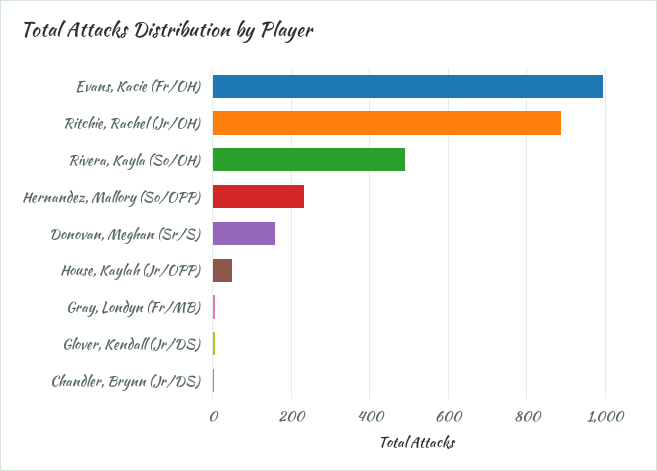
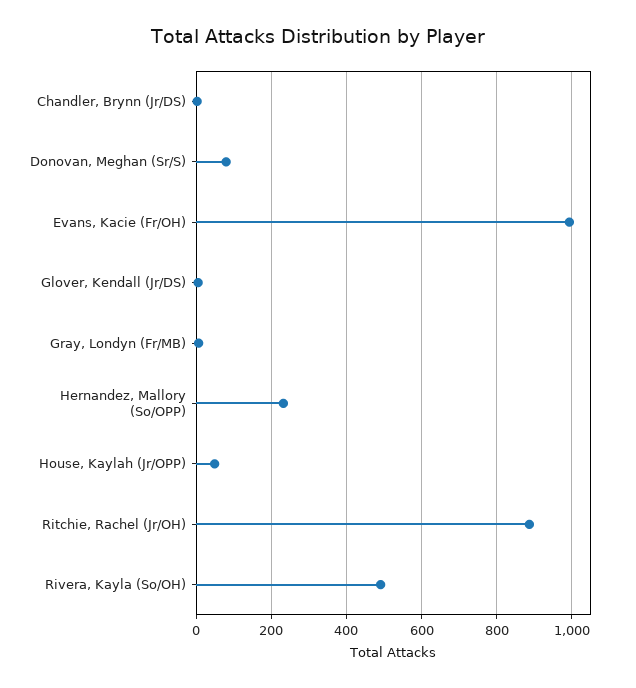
  {
    "Evans, Kacie (Fr/OH)": 1000,
    "Ritchie, Rachel (Jr/OH)": 880,
    "Rivera, Kayla (So/OH)": 500,
    "Hernandez, Mallory (So/OPP)": 240,
-   "Donovan, Meghan (Sr/S)": 160,
+   "Donovan, Meghan (Sr/S)": 80,
    "House, Kaylah (Jr/OPP)": 40,
    "Gray, Londyn (Fr/MB)": 0,
    "Glover, Kendall (Jr/DS)": 0,
    "Chandler, Brynn (Jr/DS)": 0
  }

